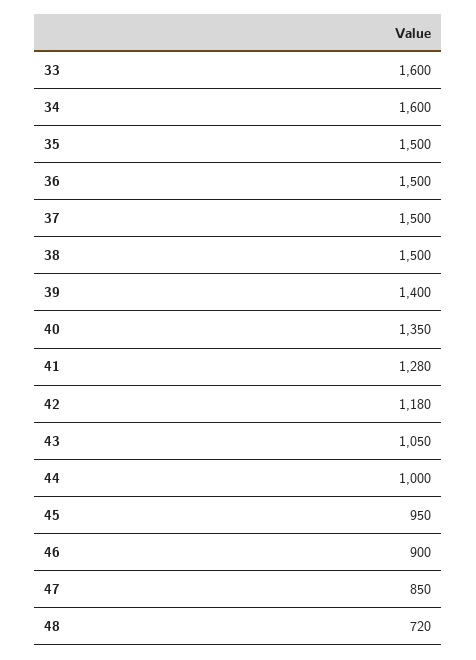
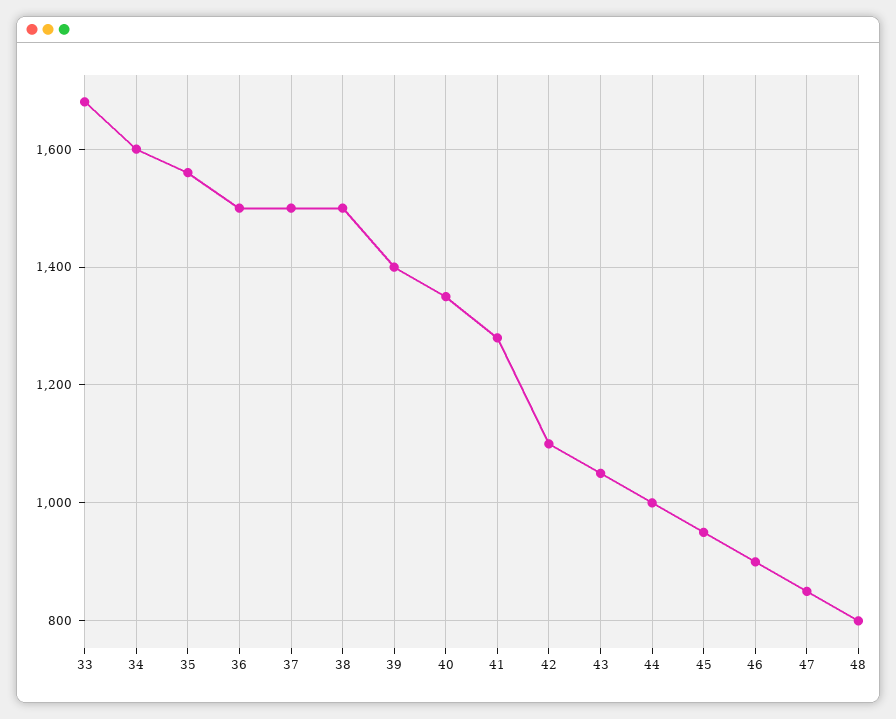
  {
-   "33": 1600,
+   "33": 1680,
    "34": 1600,
-   "35": 1500,
+   "35": 1560,
    "36": 1500,
    "37": 1500,
    "38": 1500,
    "39": 1400,
    "40": 1350,
    "41": 1280,
-   "42": 1180,
+   "42": 1100,
    "43": 1050,
    "44": 1000,
    "45": 950,
    "46": 900,
    "47": 850,
-   "48": 720
+   "48": 800
  }

